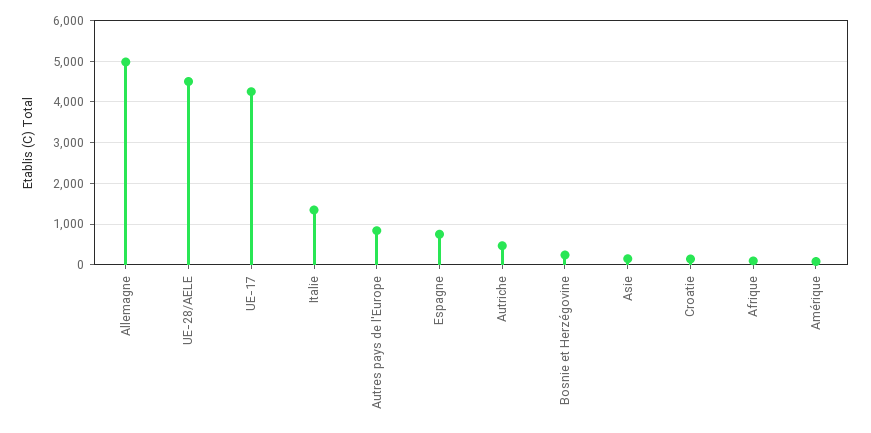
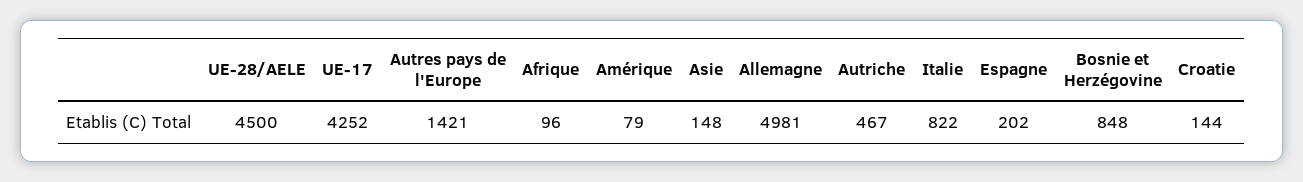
  {
    "Allemagne": 4981,
    "UE-28/AELE": 4500,
    "UE-17": 4252,
-   "Italie": 1400,
+   "Italie": 822,
-   "Autres pays de l'Europe": 800,
+   "Autres pays de l'Europe": 1421,
-   "Espagne": 800,
+   "Espagne": 202,
    "Autriche": 467,
-   "Bosnie et Herzégovine": 200,
+   "Bosnie et Herzégovine": 848,
    "Asie": 148,
    "Croatie": 144,
    "Afrique": 96,
    "Amérique": 79
  }

